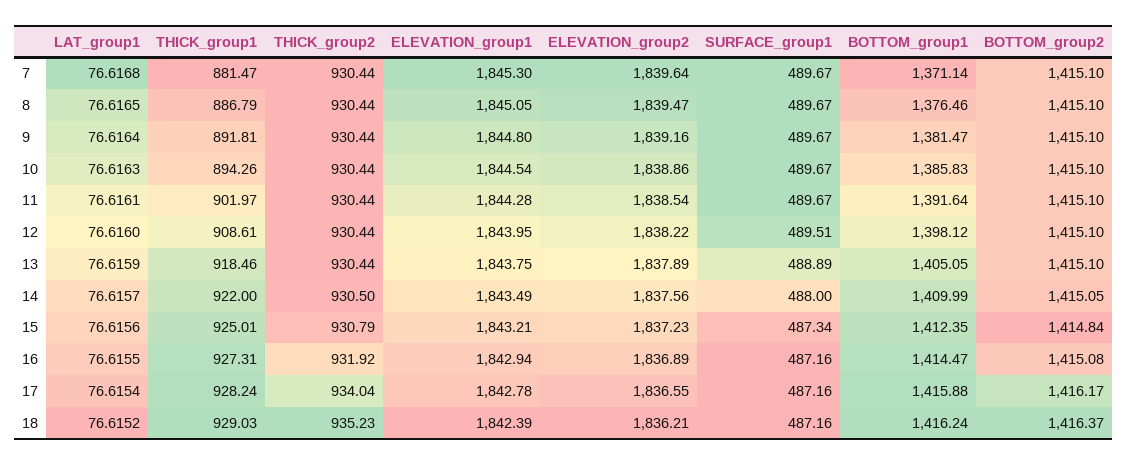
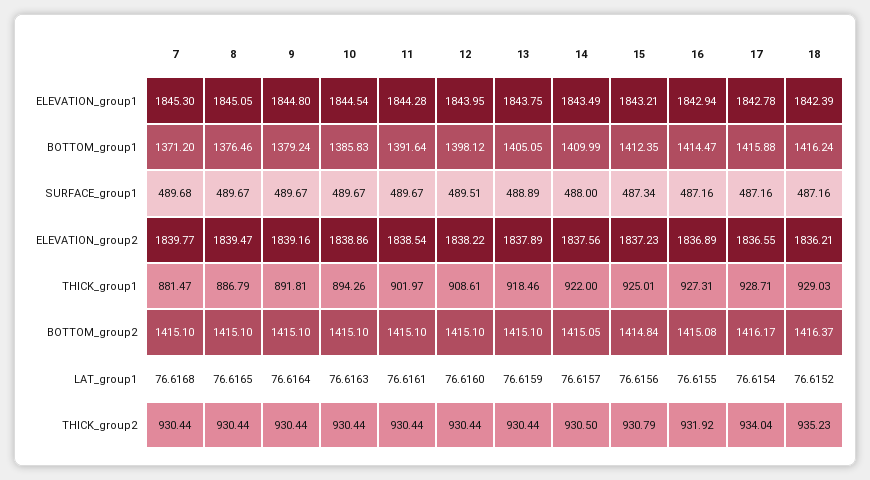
  {
    "LAT_group1": {
      "7": 76.6168,
      "8": 76.6165,
      "9": 76.6164,
      "10": 76.6163,
      "11": 76.6161,
      "12": 76.616,
      "13": 76.6159,
      "14": 76.6157,
      "15": 76.6156,
      "16": 76.6155,
      "17": 76.6154,
      "18": 76.6152
    },
    "THICK_group1": {
      "7": 881.47,
      "8": 886.79,
      "9": 891.81,
      "10": 894.26,
      "11": 901.97,
      "12": 908.61,
      "13": 918.46,
      "14": 922,
      "15": 925.01,
      "16": 927.31,
-     "17": 928.24,
+     "17": 928.71,
      "18": 929.03
    },
    "THICK_group2": {
      "7": 930.44,
      "8": 930.44,
      "9": 930.44,
      "10": 930.44,
      "11": 930.44,
      "12": 930.44,
      "13": 930.44,
      "14": 930.5,
      "15": 930.79,
      "16": 931.92,
      "17": 934.04,
      "18": 935.23
    },
    "ELEVATION_group1": {
      "7": 1845.3,
      "8": 1845.05,
      "9": 1844.8,
      "10": 1844.54,
      "11": 1844.28,
      "12": 1843.95,
      "13": 1843.75,
      "14": 1843.49,
      "15": 1843.21,
      "16": 1842.94,
      "17": 1842.78,
      "18": 1842.39
    },
    "ELEVATION_group2": {
-     "7": 1839.64,
+     "7": 1839.77,
      "8": 1839.47,
      "9": 1839.16,
      "10": 1838.86,
      "11": 1838.54,
      "12": 1838.22,
      "13": 1837.89,
      "14": 1837.56,
      "15": 1837.23,
      "16": 1836.89,
      "17": 1836.55,
      "18": 1836.21
    },
    "SURFACE_group1": {
-     "7": 489.67,
+     "7": 489.68,
      "8": 489.67,
      "9": 489.67,
      "10": 489.67,
      "11": 489.67,
      "12": 489.51,
      "13": 488.89,
      "14": 488,
      "15": 487.34,
      "16": 487.16,
      "17": 487.16,
      "18": 487.16
    },
    "BOTTOM_group1": {
-     "7": 1371.14,
+     "7": 1371.2,
      "8": 1376.46,
-     "9": 1381.47,
+     "9": 1379.24,
      "10": 1385.83,
      "11": 1391.64,
      "12": 1398.12,
      "13": 1405.05,
      "14": 1409.99,
      "15": 1412.35,
      "16": 1414.47,
      "17": 1415.88,
      "18": 1416.24
    },
    "BOTTOM_group2": {
      "7": 1415.1,
      "8": 1415.1,
      "9": 1415.1,
      "10": 1415.1,
      "11": 1415.1,
      "12": 1415.1,
      "13": 1415.1,
      "14": 1415.05,
      "15": 1414.84,
      "16": 1415.08,
      "17": 1416.17,
      "18": 1416.37
    }
  }

